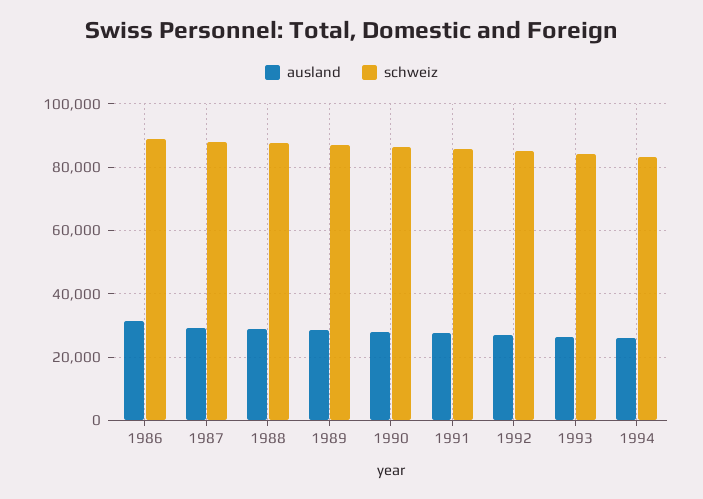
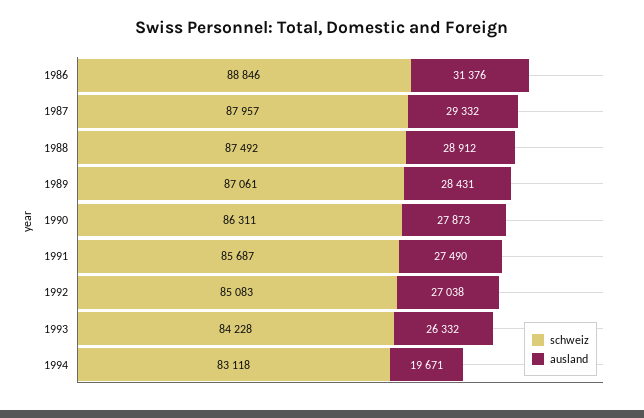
  {
    "ausland": {
      "1986": 31376,
      "1987": 29332,
      "1988": 28912,
      "1989": 28431,
      "1990": 27873,
      "1991": 27490,
      "1992": 27038,
      "1993": 26332,
-     "1994": 26000
+     "1994": 19671
    },
    "schweiz": {
      "1986": 88846,
      "1987": 87957,
      "1988": 87492,
      "1989": 87061,
      "1990": 86311,
      "1991": 85687,
      "1992": 85083,
      "1993": 84228,
      "1994": 83118
    }
  }

